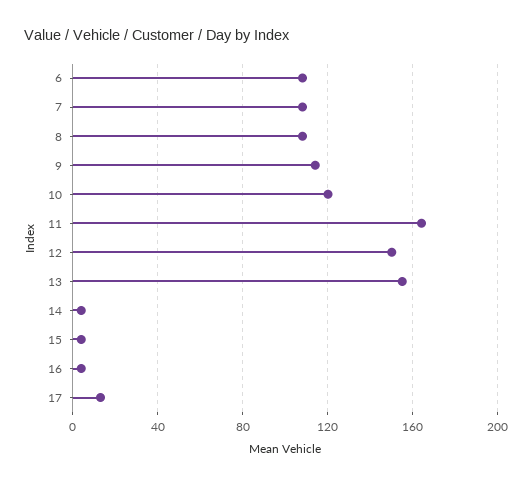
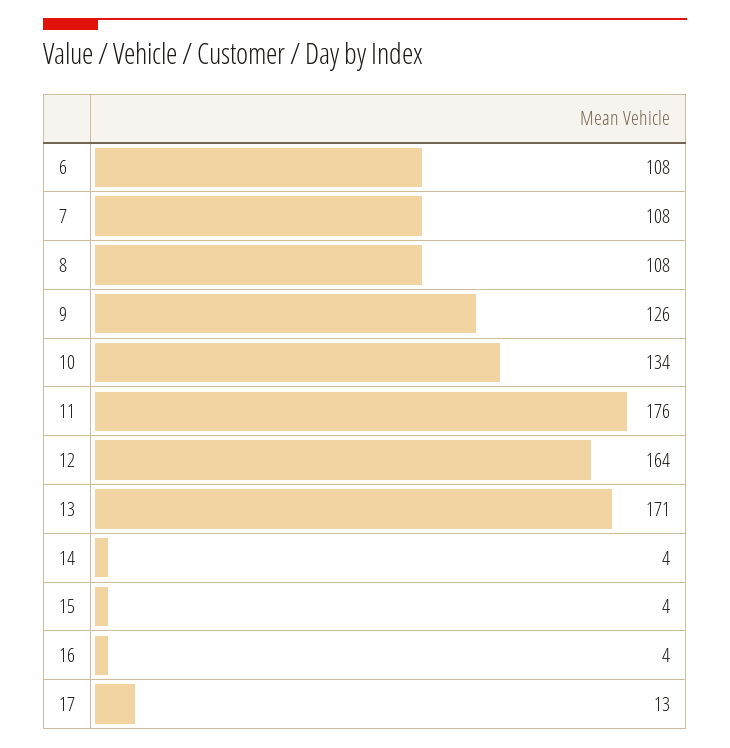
  {
    "6": 108,
    "7": 108,
    "8": 108,
-   "9": 115,
+   "9": 126,
-   "10": 120,
+   "10": 134,
-   "11": 165,
+   "11": 176,
-   "12": 150,
+   "12": 164,
-   "13": 155,
+   "13": 171,
    "14": 4,
    "15": 4,
    "16": 4,
    "17": 13
  }

